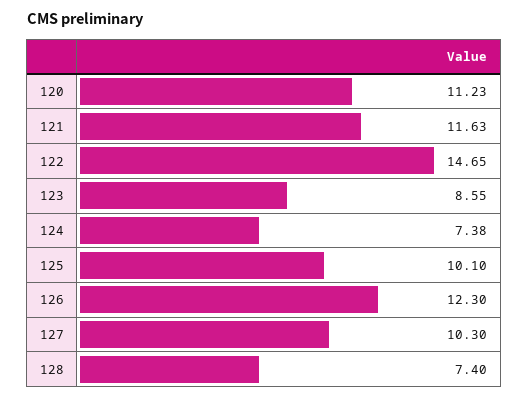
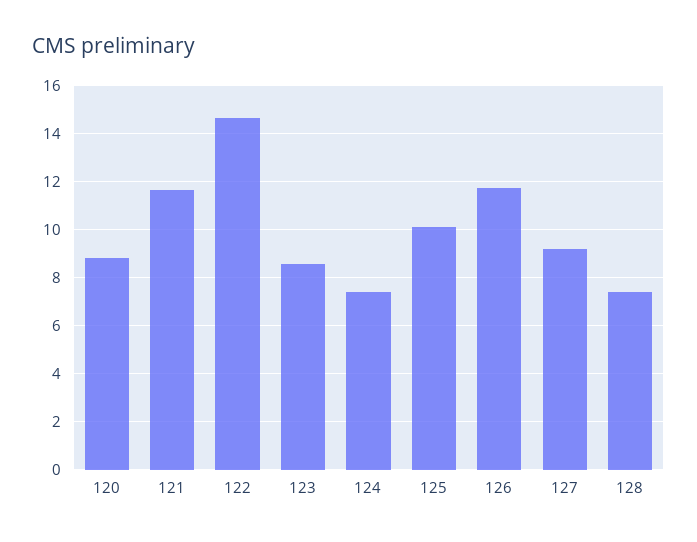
  {
-   "120": 11.23,
+   "120": 8.75,
    "121": 11.63,
    "122": 14.65,
    "123": 8.55,
    "124": 7.38,
    "125": 10.1,
-   "126": 12.3,
+   "126": 11.75,
-   "127": 10.3,
+   "127": 9.25,
    "128": 7.4
  }

